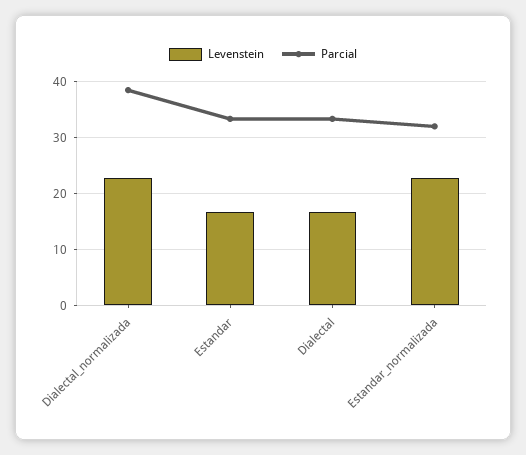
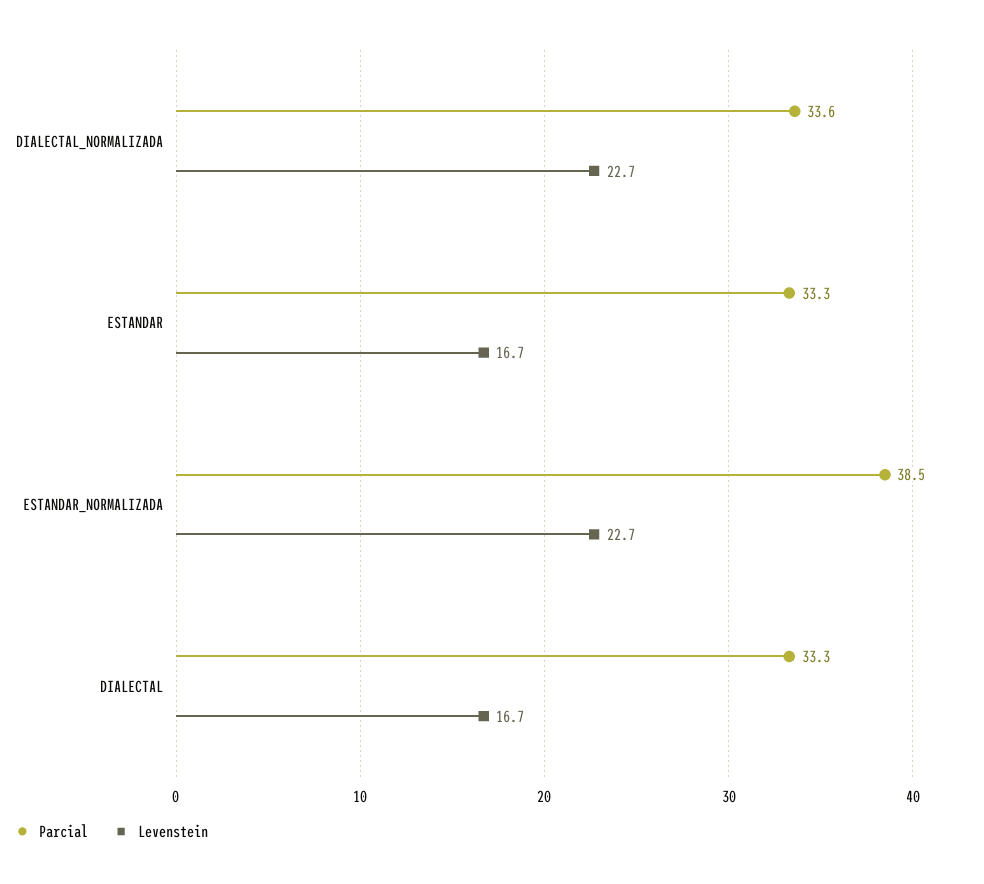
  {
    "Levenstein": {
      "Dialectal_normalizada": 22.7,
      "Estandar": 16.7,
      "Dialectal": 16.7,
      "Estandar_normalizada": 22.7
    },
    "Parcial": {
-     "Dialectal_normalizada": 38,
+     "Dialectal_normalizada": 33.6,
      "Estandar": 33.3,
      "Dialectal": 33.3,
-     "Estandar_normalizada": 32
+     "Estandar_normalizada": 38.5
    }
  }

